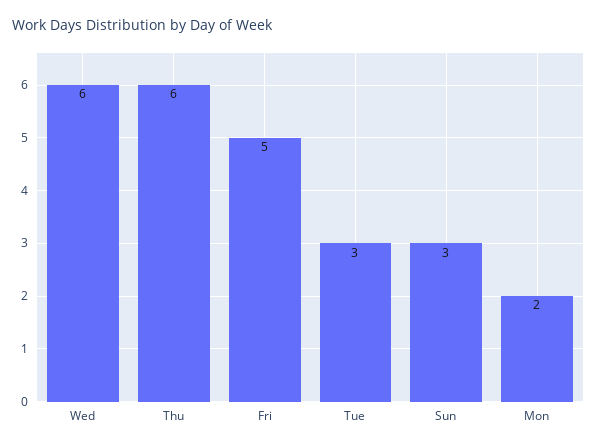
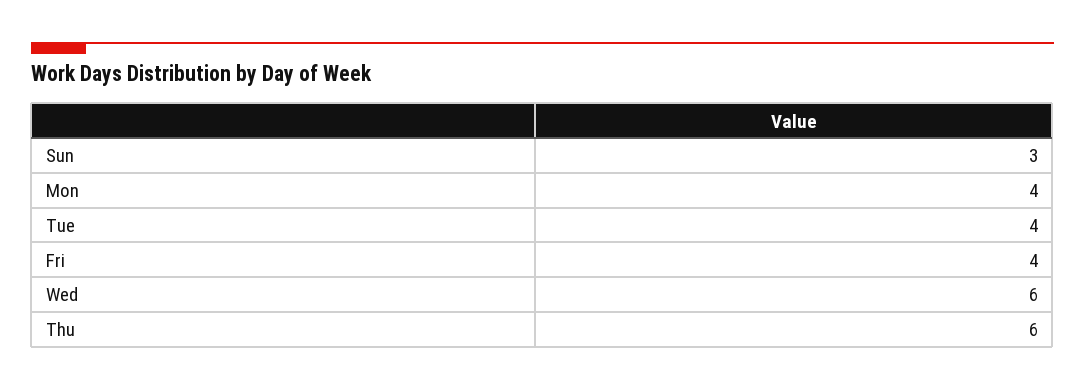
  {
    "Wed": 6,
    "Thu": 6,
-   "Fri": 5,
+   "Fri": 4,
-   "Tue": 3,
+   "Tue": 4,
    "Sun": 3,
-   "Mon": 2
+   "Mon": 4
  }

